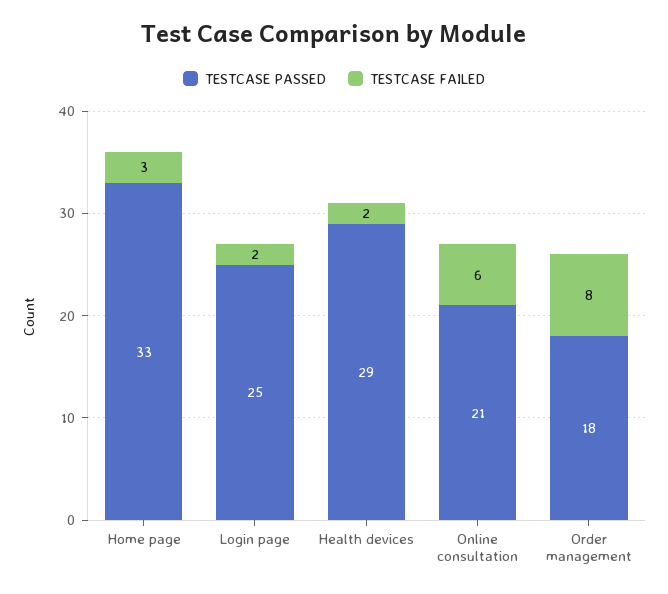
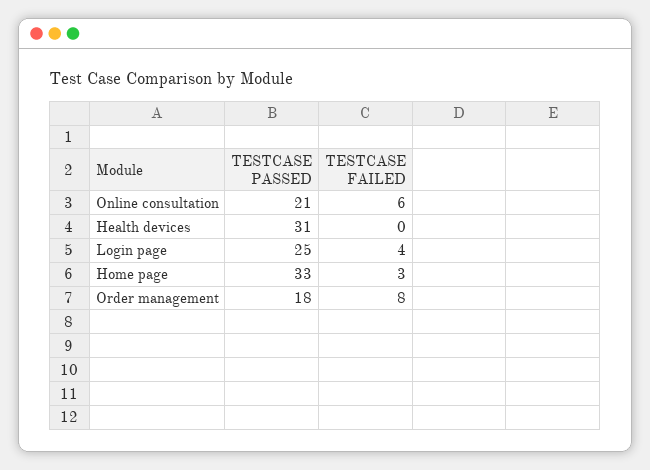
  {
    "TESTCASE PASSED": {
      "Home page": 33,
      "Login page": 25,
-     "Health devices": 29,
+     "Health devices": 31,
      "Online consultation": 21,
      "Order management": 18
    },
    "TESTCASE FAILED": {
      "Home page": 3,
-     "Login page": 2,
+     "Login page": 4,
-     "Health devices": 2,
+     "Health devices": 0,
      "Online consultation": 6,
      "Order management": 8
    }
  }

